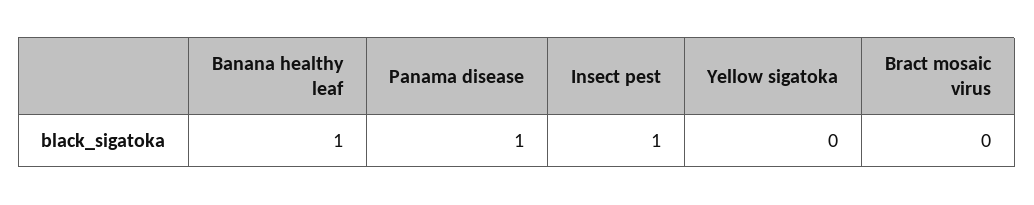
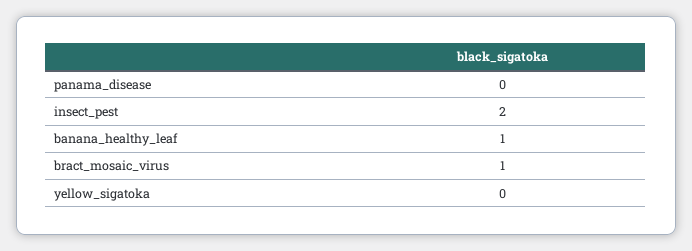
  {
    "Banana healthy leaf": 1,
-   "Panama disease": 1,
+   "Panama disease": 0,
-   "Insect pest": 1,
+   "Insect pest": 2,
    "Yellow sigatoka": 0,
-   "Bract mosaic virus": 0
+   "Bract mosaic virus": 1
  }

